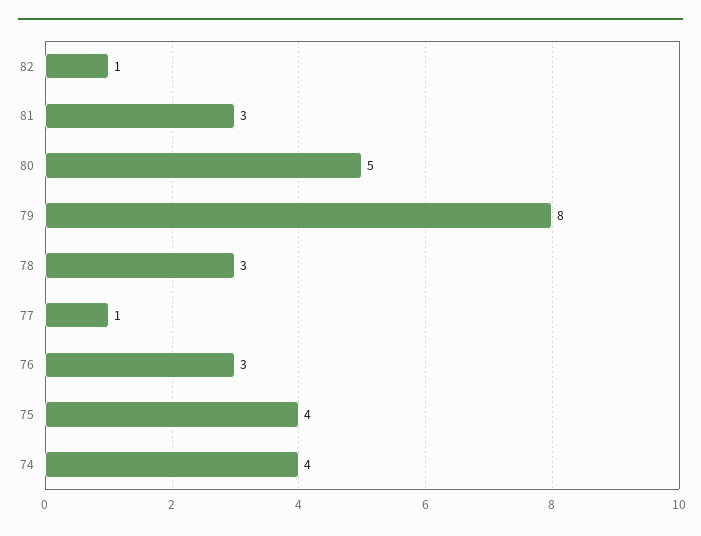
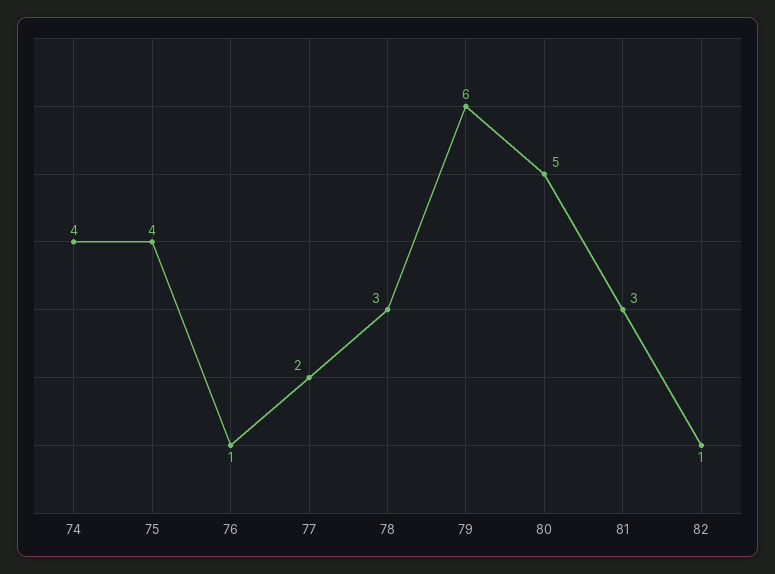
  {
    "82": 1,
    "81": 3,
    "80": 5,
-   "79": 8,
+   "79": 6,
    "78": 3,
-   "77": 1,
+   "77": 2,
-   "76": 3,
+   "76": 1,
    "75": 4,
    "74": 4
  }

